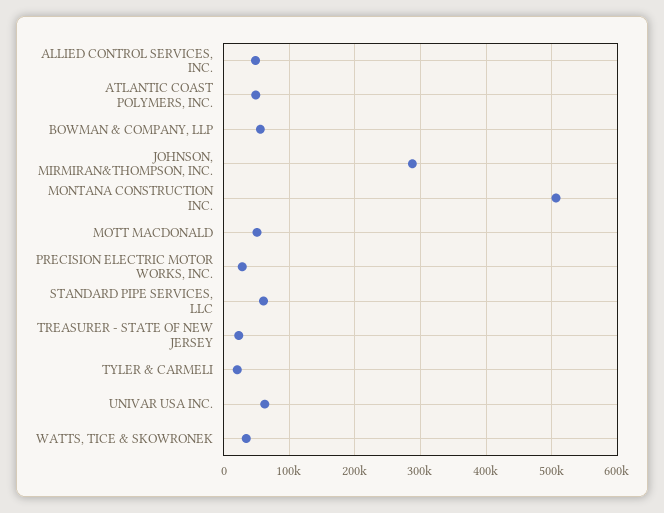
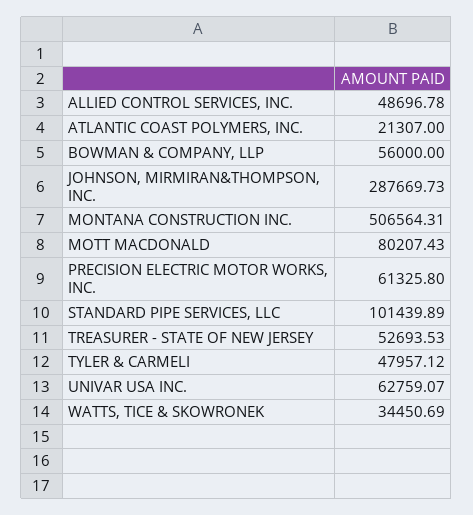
  {
    "ALLIED CONTROL SERVICES, INC.": 48696.78,
-   "ATLANTIC COAST POLYMERS, INC.": 50000,
+   "ATLANTIC COAST POLYMERS, INC.": 21307,
    "BOWMAN & COMPANY, LLP": 56000,
    "JOHNSON, MIRMIRAN&THOMPSON, INC.": 287669.73,
    "MONTANA CONSTRUCTION INC.": 506564.31,
-   "MOTT MACDONALD": 50000,
+   "MOTT MACDONALD": 80207.43,
-   "PRECISION ELECTRIC MOTOR WORKS, INC.": 30000,
+   "PRECISION ELECTRIC MOTOR WORKS, INC.": 61325.8,
-   "STANDARD PIPE SERVICES, LLC": 60000,
+   "STANDARD PIPE SERVICES, LLC": 101439.89,
-   "TREASURER - STATE OF NEW JERSEY": 20000,
+   "TREASURER - STATE OF NEW JERSEY": 52693.53,
-   "TYLER & CARMELI": 20000,
+   "TYLER & CARMELI": 47957.12,
    "UNIVAR USA INC.": 62759.07,
    "WATTS, TICE & SKOWRONEK": 34450.69
  }

